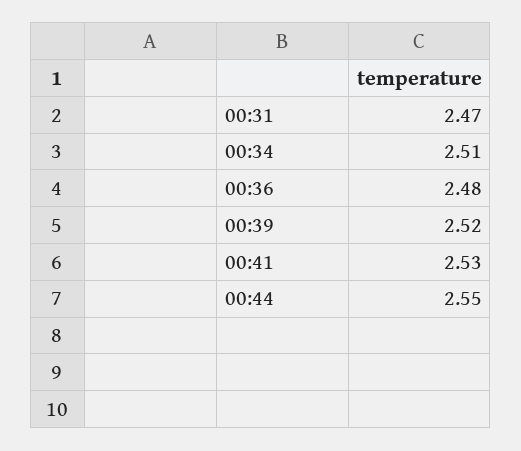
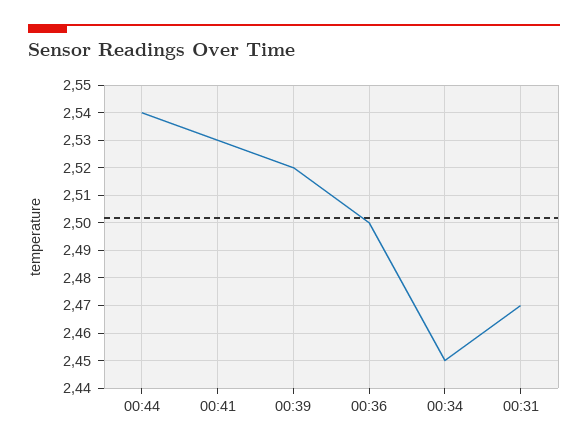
  {
    "00:31": 2.47,
-   "00:34": 2.51,
+   "00:34": 2.45,
-   "00:36": 2.48,
+   "00:36": 2.5,
    "00:39": 2.52,
    "00:41": 2.53,
-   "00:44": 2.55
+   "00:44": 2.54
  }

